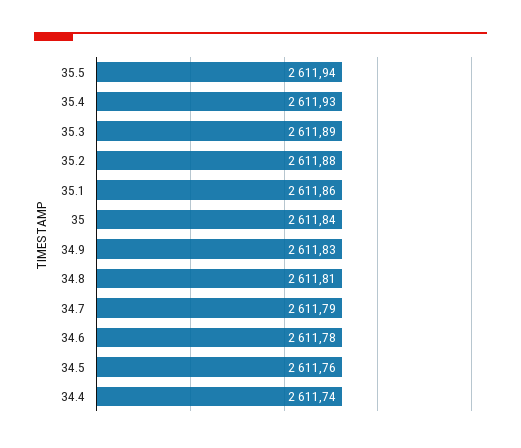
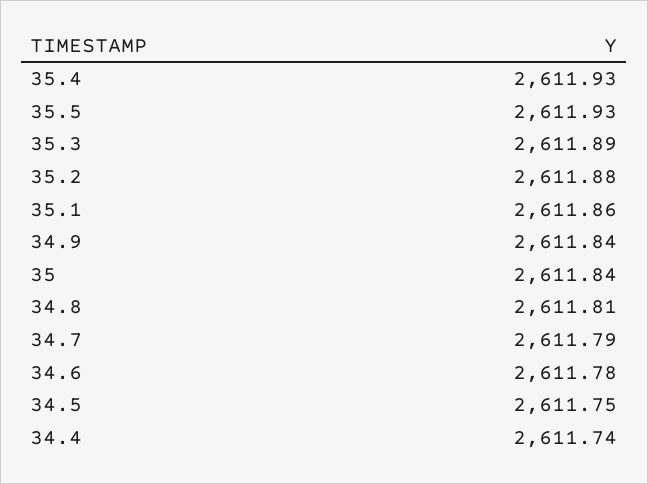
  {
-   "35.5": 2611.94,
+   "35.5": 2611.93,
    "35.4": 2611.93,
    "35.3": 2611.89,
    "35.2": 2611.88,
    "35.1": 2611.86,
    "35": 2611.84,
-   "34.9": 2611.83,
+   "34.9": 2611.84,
    "34.8": 2611.81,
    "34.7": 2611.79,
    "34.6": 2611.78,
-   "34.5": 2611.76,
+   "34.5": 2611.75,
    "34.4": 2611.74
  }

